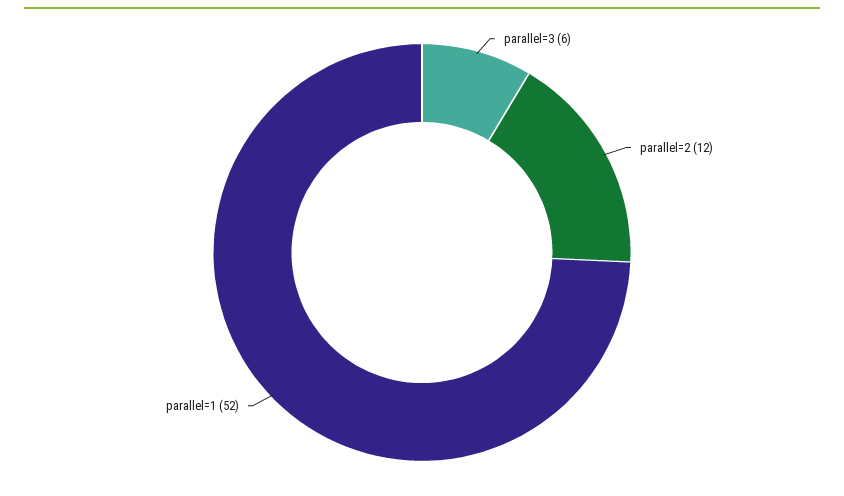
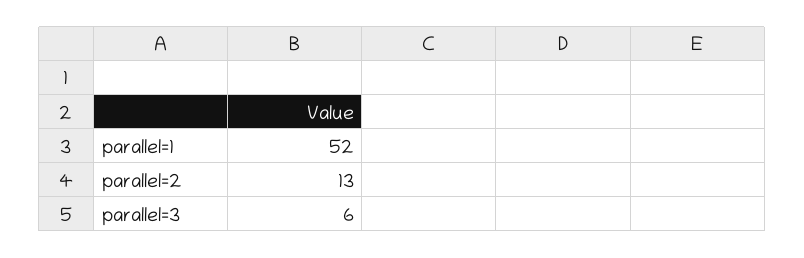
  {
    "parallel=3": 6,
-   "parallel=2": 12,
+   "parallel=2": 13,
    "parallel=1": 52
  }

